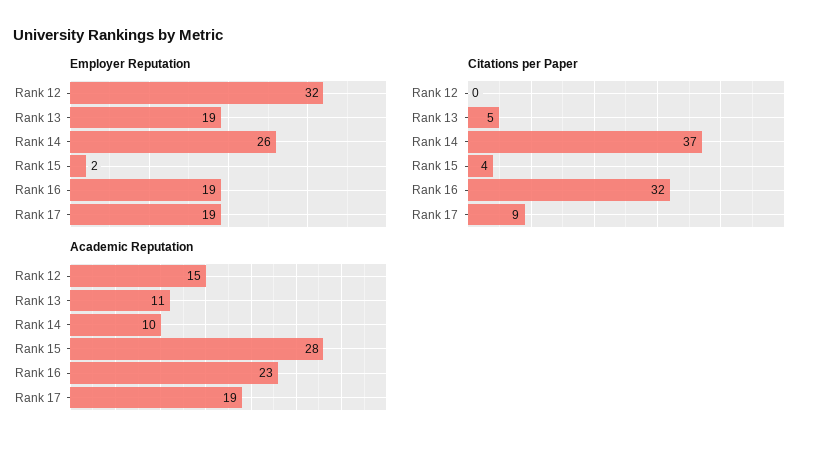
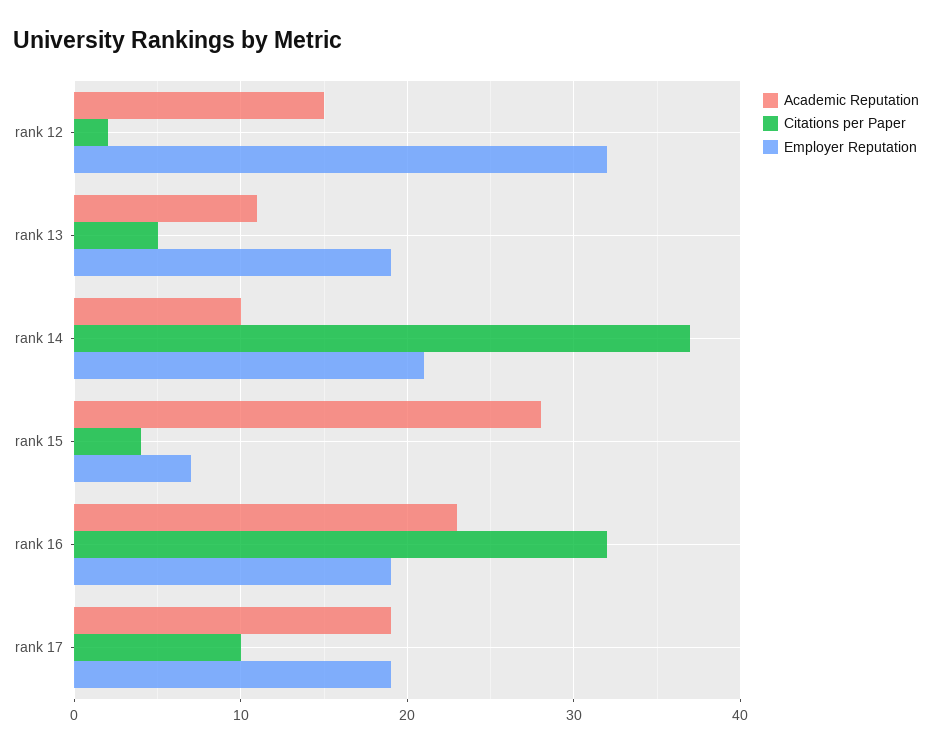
  {
    "Employer Reputation": {
      "Rank 12": 32,
      "Rank 13": 19,
-     "Rank 14": 26,
+     "Rank 14": 21,
-     "Rank 15": 2,
+     "Rank 15": 7,
      "Rank 16": 19,
      "Rank 17": 19
    },
    "Citations per Paper": {
-     "Rank 12": 0,
+     "Rank 12": 2,
      "Rank 13": 5,
      "Rank 14": 37,
      "Rank 15": 4,
      "Rank 16": 32,
-     "Rank 17": 9
+     "Rank 17": 10
    },
    "Academic Reputation": {
      "Rank 12": 15,
      "Rank 13": 11,
      "Rank 14": 10,
      "Rank 15": 28,
      "Rank 16": 23,
      "Rank 17": 19
    }
  }

